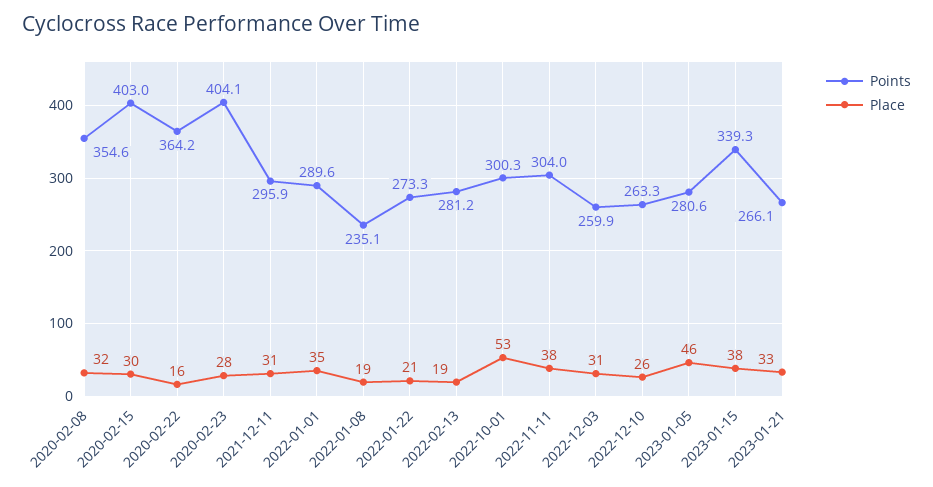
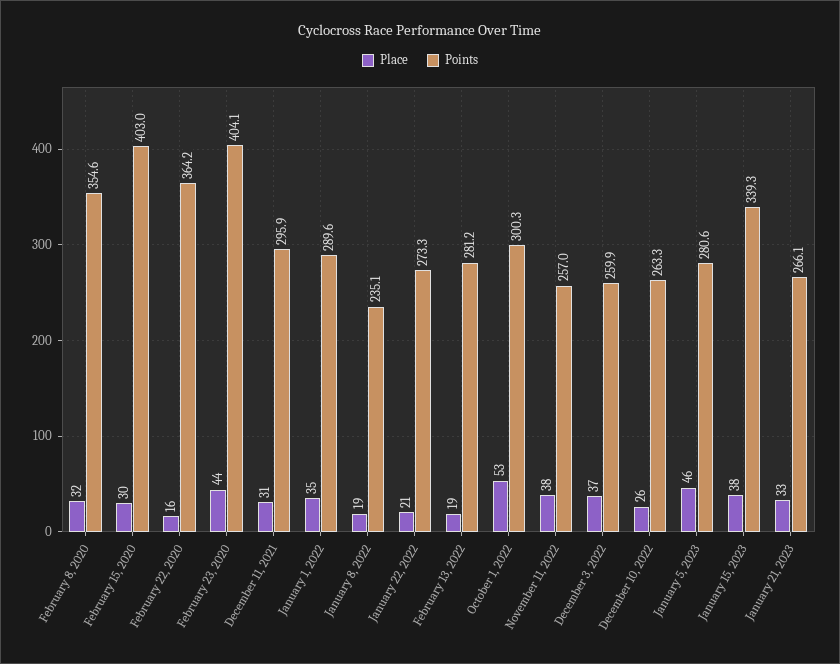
  {
    "Points": {
      "2020-02-08": 354.6,
      "2020-02-15": 403,
      "2020-02-22": 364.2,
      "2020-02-23": 404.1,
      "2021-12-11": 295.9,
      "2022-01-01": 289.6,
      "2022-01-08": 235.1,
      "2022-01-22": 273.3,
      "2022-02-13": 281.2,
      "2022-10-01": 300.3,
-     "2022-11-11": 304,
+     "2022-11-11": 257,
      "2022-12-03": 259.9,
      "2022-12-10": 263.3,
      "2023-01-05": 280.6,
      "2023-01-15": 339.3,
      "2023-01-21": 266.1
    },
    "Place": {
      "2020-02-08": 32,
      "2020-02-15": 30,
      "2020-02-22": 16,
-     "2020-02-23": 28,
+     "2020-02-23": 44,
      "2021-12-11": 31,
      "2022-01-01": 35,
      "2022-01-08": 19,
      "2022-01-22": 21,
      "2022-02-13": 19,
      "2022-10-01": 53,
      "2022-11-11": 38,
-     "2022-12-03": 31,
+     "2022-12-03": 37,
      "2022-12-10": 26,
      "2023-01-05": 46,
      "2023-01-15": 38,
      "2023-01-21": 33
    }
  }

